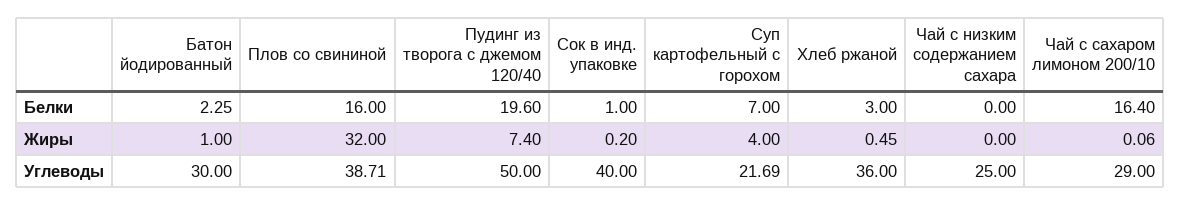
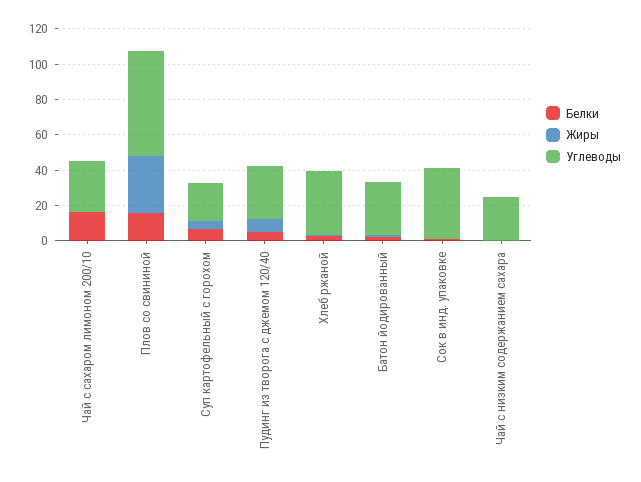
  {
    "Белки": {
      "Батон йодированный": 2.25,
      "Плов со свининой": 16,
-     "Пудинг из творога с джемом 120/40": 19.6,
+     "Пудинг из творога с джемом 120/40": 5,
      "Сок в инд. упаковке": 1,
      "Суп картофельный с горохом": 7,
      "Хлеб ржаной": 3,
      "Чай с низким содержанием сахара": 0,
      "Чай с сахаром лимоном 200/10": 16.4
    },
    "Жиры": {
      "Батон йодированный": 1,
      "Плов со свининой": 32,
      "Пудинг из творога с джемом 120/40": 7.4,
      "Сок в инд. упаковке": 0.2,
      "Суп картофельный с горохом": 4,
      "Хлеб ржаной": 0.45,
      "Чай с низким содержанием сахара": 0,
      "Чай с сахаром лимоном 200/10": 0.06
    },
    "Углеводы": {
      "Батон йодированный": 30,
-     "Плов со свининой": 38.71,
+     "Плов со свининой": 60,
-     "Пудинг из творога с джемом 120/40": 50,
+     "Пудинг из творога с джемом 120/40": 30,
      "Сок в инд. упаковке": 40,
      "Суп картофельный с горохом": 21.69,
      "Хлеб ржаной": 36,
      "Чай с низким содержанием сахара": 25,
      "Чай с сахаром лимоном 200/10": 29
    }
  }

